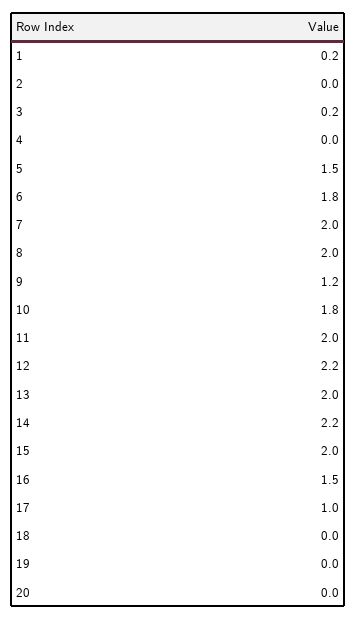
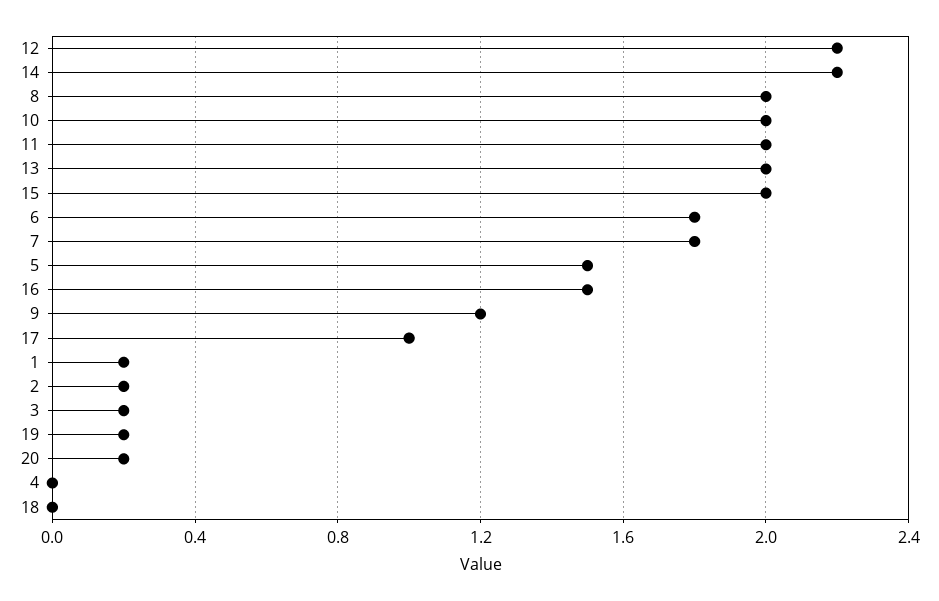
  {
    "1": 0.2,
-   "2": 0,
+   "2": 0.2,
    "3": 0.2,
    "4": 0,
    "5": 1.5,
    "6": 1.8,
-   "7": 2,
+   "7": 1.8,
    "8": 2,
    "9": 1.2,
-   "10": 1.8,
+   "10": 2,
    "11": 2,
    "12": 2.2,
    "13": 2,
    "14": 2.2,
    "15": 2,
    "16": 1.5,
    "17": 1,
    "18": 0,
-   "19": 0,
+   "19": 0.2,
-   "20": 0
+   "20": 0.2
  }

